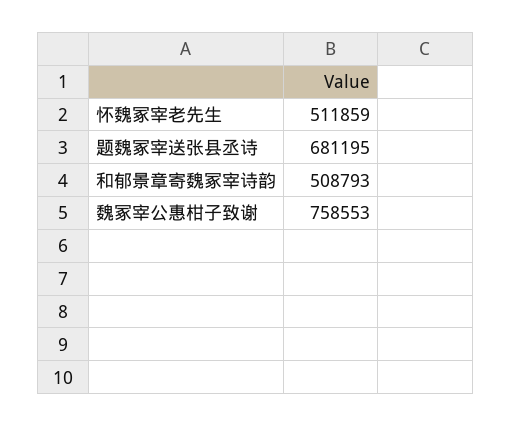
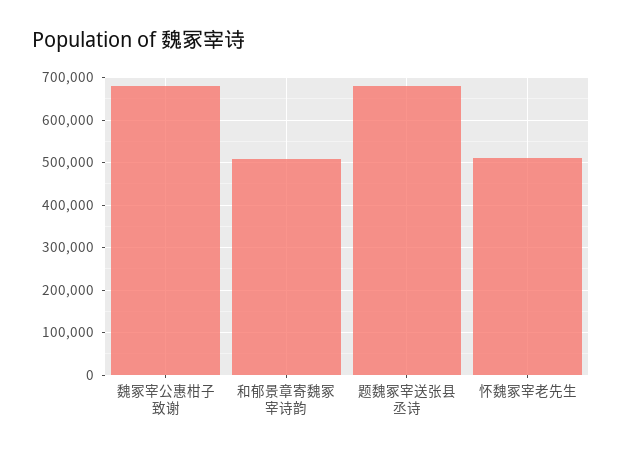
  {
    "怀魏冢宰老先生": 511859,
    "题魏冢宰送张县丞诗": 681195,
    "和郁景章寄魏冢宰诗韵": 508793,
-   "魏冢宰公惠柑子致谢": 758553
+   "魏冢宰公惠柑子致谢": 680000
  }

